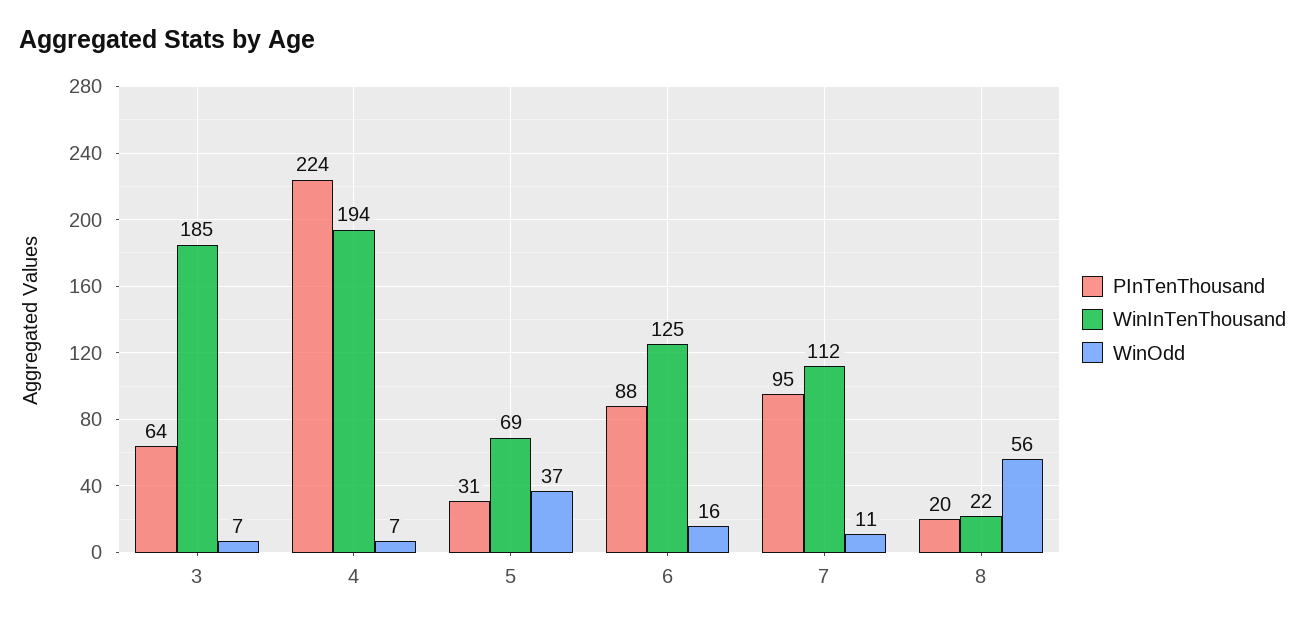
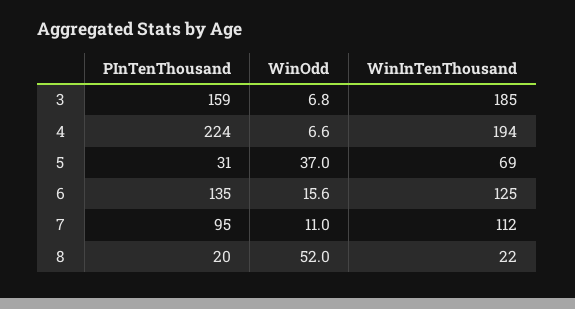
  {
    "PInTenThousand": {
-     "3": 64,
+     "3": 159,
      "4": 224,
      "5": 31,
-     "6": 88,
+     "6": 135,
      "7": 95,
      "8": 20
    },
    "WinInTenThousand": {
      "3": 185,
      "4": 194,
      "5": 69,
      "6": 125,
      "7": 112,
      "8": 22
    },
    "WinOdd": {
      "3": 6.8,
      "4": 6.6,
      "5": 37,
      "6": 15.6,
      "7": 11,
-     "8": 56
+     "8": 52
    }
  }

